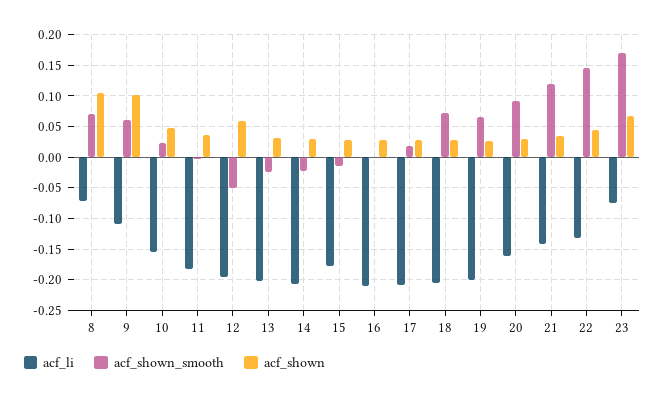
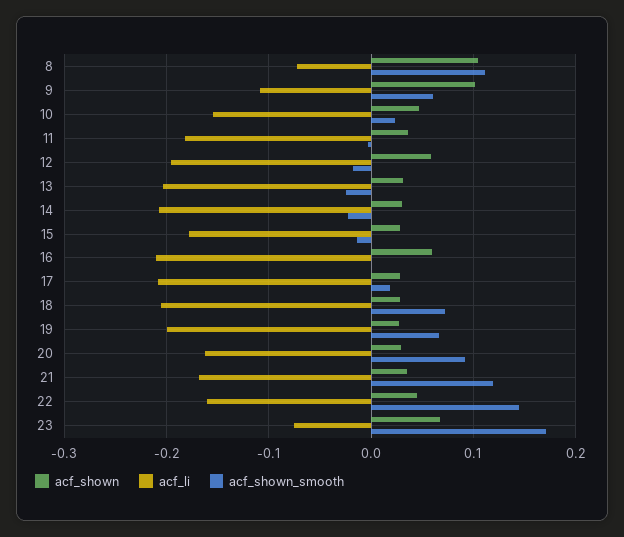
  {
    "acf_li": {
      "8": -0.07,
      "9": -0.11,
      "10": -0.16,
      "11": -0.18,
      "12": -0.2,
      "13": -0.2,
      "14": -0.21,
      "15": -0.18,
      "16": -0.21,
      "17": -0.21,
      "18": -0.21,
      "19": -0.2,
      "20": -0.16,
-     "21": -0.14,
+     "21": -0.17,
-     "22": -0.13,
+     "22": -0.16,
      "23": -0.08
    },
    "acf_shown_smooth": {
-     "8": 0.07,
+     "8": 0.11,
      "9": 0.06,
      "10": 0.02,
      "11": 0,
-     "12": -0.05,
+     "12": -0.02,
      "13": -0.02,
      "14": -0.02,
      "15": -0.01,
      "16": 0,
      "17": 0.02,
      "18": 0.07,
      "19": 0.07,
      "20": 0.09,
      "21": 0.12,
      "22": 0.15,
      "23": 0.17
    },
    "acf_shown": {
      "8": 0.11,
      "9": 0.1,
      "10": 0.05,
      "11": 0.04,
      "12": 0.06,
      "13": 0.03,
      "14": 0.03,
      "15": 0.03,
-     "16": 0.03,
+     "16": 0.06,
      "17": 0.03,
      "18": 0.03,
      "19": 0.03,
      "20": 0.03,
      "21": 0.04,
      "22": 0.05,
      "23": 0.07
    }
  }

